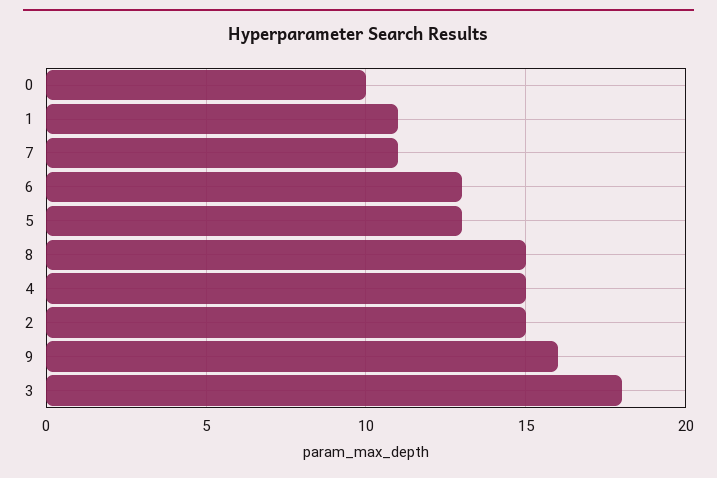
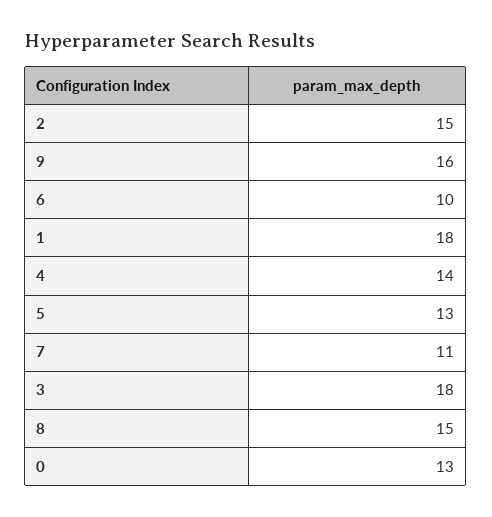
  {
-   "0": 10,
+   "0": 13,
-   "1": 11,
+   "1": 18,
    "7": 11,
-   "6": 13,
+   "6": 10,
    "5": 13,
    "8": 15,
-   "4": 15,
+   "4": 14,
    "2": 15,
    "9": 16,
    "3": 18
  }

